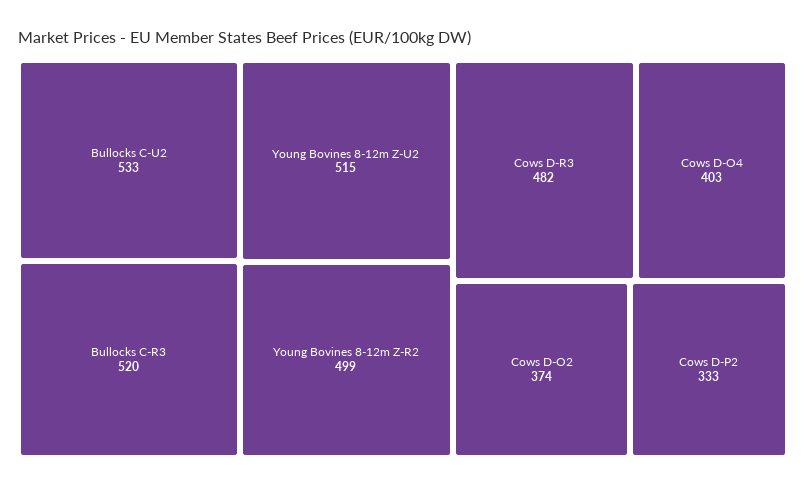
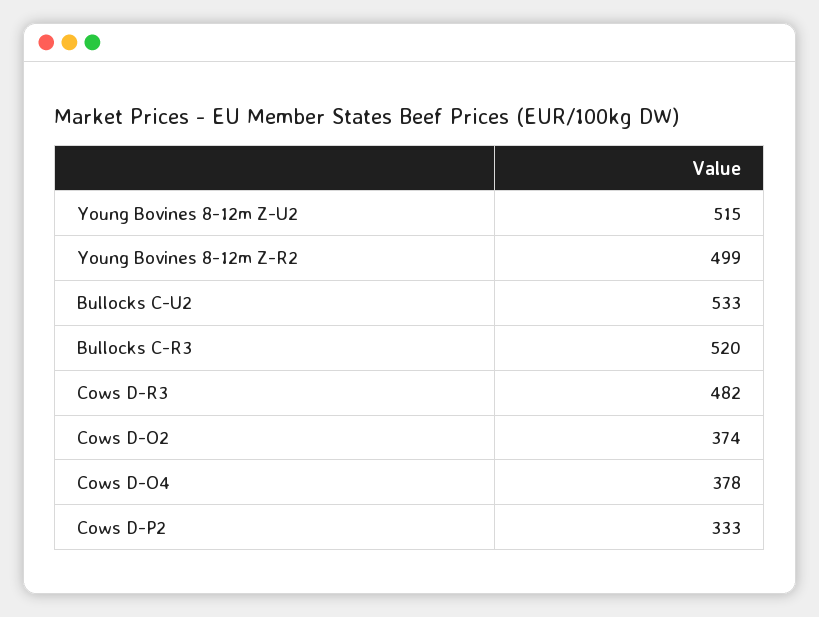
  {
    "Bullocks C-U2": 533,
    "Bullocks C-R3": 520,
    "Young Bovines 8-12m Z-U2": 515,
    "Young Bovines 8-12m Z-R2": 499,
    "Cows D-R3": 482,
-   "Cows D-O4": 403,
+   "Cows D-O4": 378,
    "Cows D-O2": 374,
    "Cows D-P2": 333
  }

